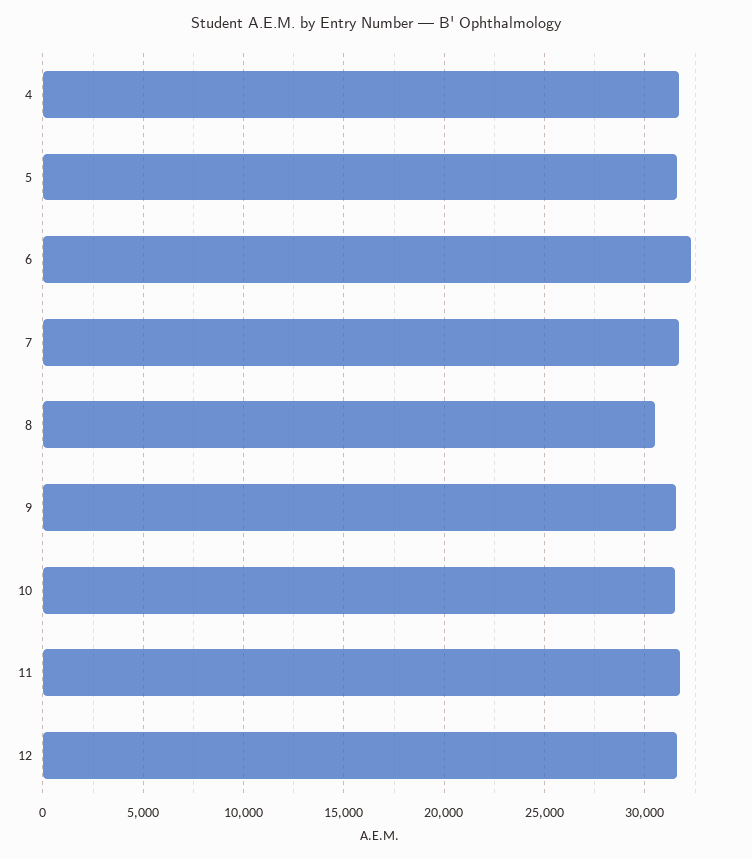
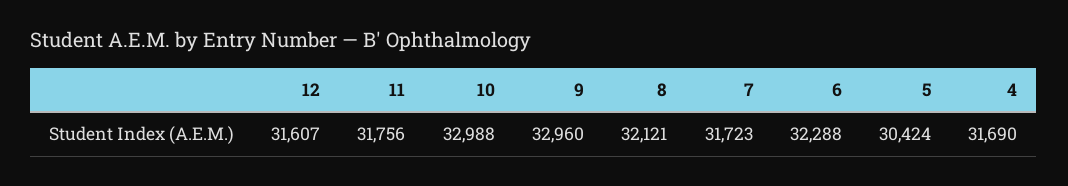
  {
    "4": 31690,
-   "5": 31500,
+   "5": 30424,
    "6": 32288,
    "7": 31723,
-   "8": 30500,
+   "8": 32121,
-   "9": 31500,
+   "9": 32960,
-   "10": 31500,
+   "10": 32988,
    "11": 31756,
    "12": 31607
  }

